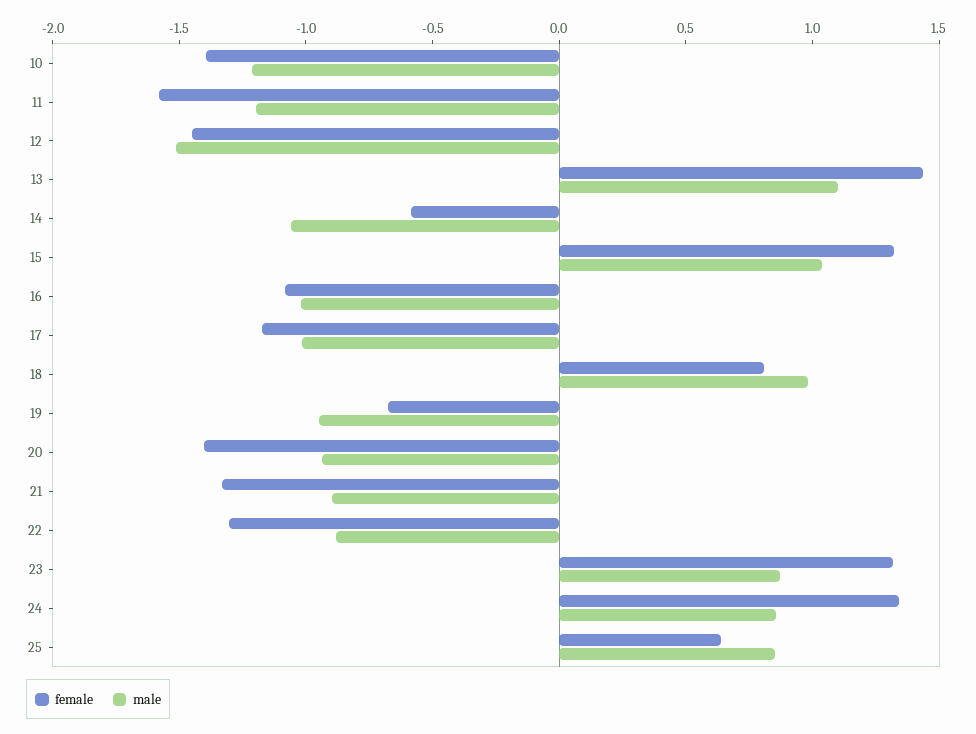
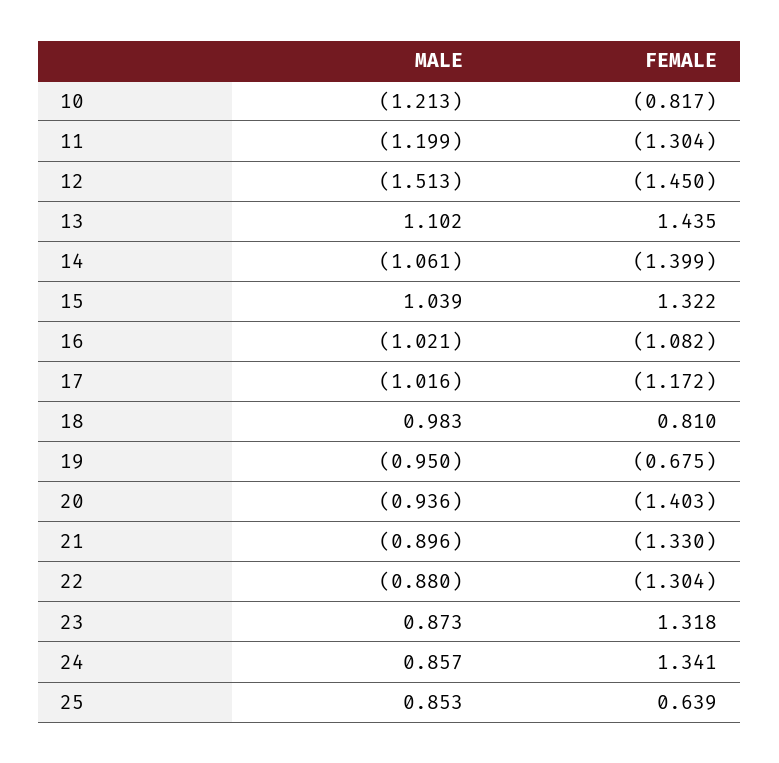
  {
    "female": {
-     "10": -1.4,
+     "10": -0.817,
-     "11": -1.6,
+     "11": -1.304,
      "12": -1.45,
      "13": 1.435,
-     "14": -0.6,
+     "14": -1.399,
      "15": 1.322,
      "16": -1.082,
      "17": -1.172,
      "18": 0.81,
      "19": -0.675,
      "20": -1.403,
      "21": -1.33,
      "22": -1.304,
      "23": 1.318,
      "24": 1.341,
      "25": 0.639
    },
    "male": {
      "10": -1.213,
      "11": -1.199,
      "12": -1.513,
      "13": 1.102,
      "14": -1.061,
      "15": 1.039,
      "16": -1.021,
      "17": -1.016,
      "18": 0.983,
      "19": -0.95,
      "20": -0.936,
      "21": -0.896,
      "22": -0.88,
      "23": 0.873,
      "24": 0.857,
      "25": 0.853
    }
  }

